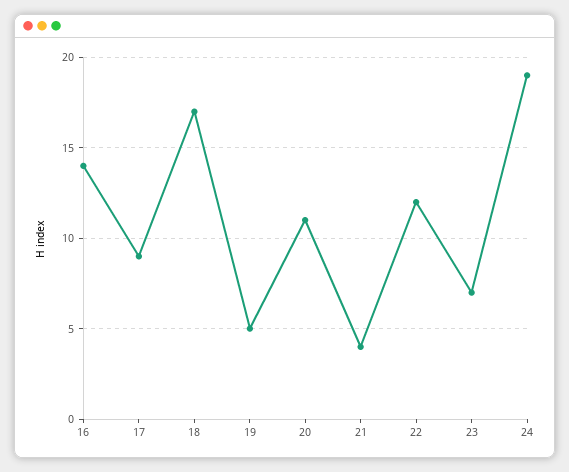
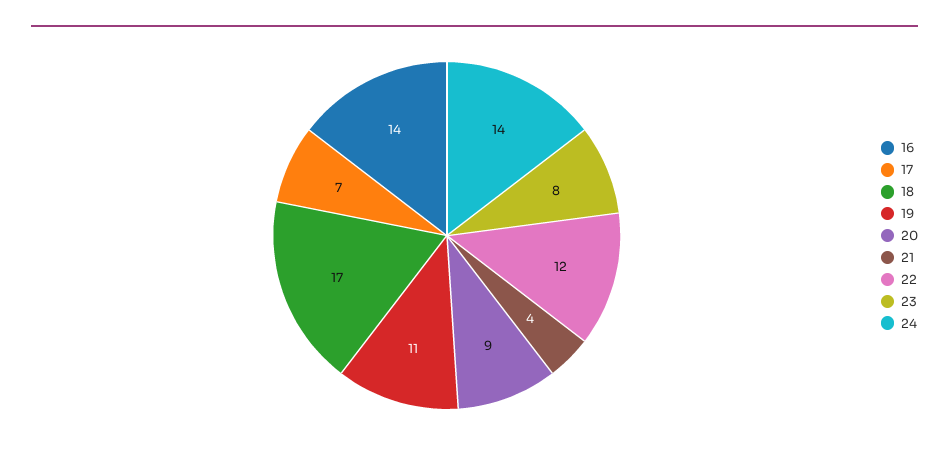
  {
    "16": 14,
-   "17": 9,
+   "17": 7,
    "18": 17,
-   "19": 5,
+   "19": 11,
-   "20": 11,
+   "20": 9,
    "21": 4,
    "22": 12,
-   "23": 7,
+   "23": 8,
-   "24": 19
+   "24": 14
  }

